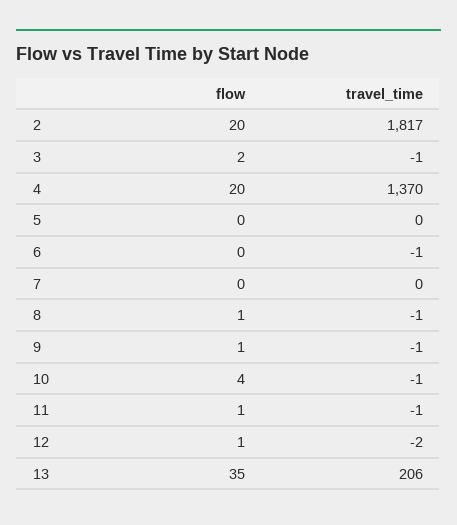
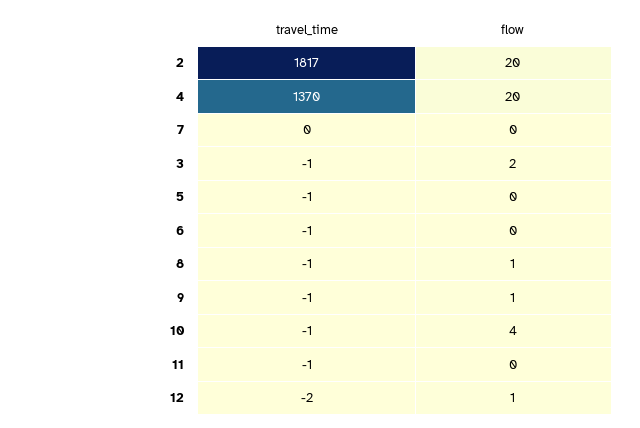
  {
    "flow": {
      "2": 20,
      "3": 2,
      "4": 20,
      "5": 0,
      "6": 0,
      "7": 0,
      "8": 1,
      "9": 1,
      "10": 4,
-     "11": 1,
+     "11": 0,
-     "12": 1,
+     "12": 1
-     "13": 35
    },
    "travel_time": {
      "2": 1817,
      "3": -1,
      "4": 1370,
-     "5": 0,
+     "5": -1,
      "6": -1,
      "7": 0,
      "8": -1,
      "9": -1,
      "10": -1,
      "11": -1,
-     "12": -2,
+     "12": -2
-     "13": 206
    }
  }

